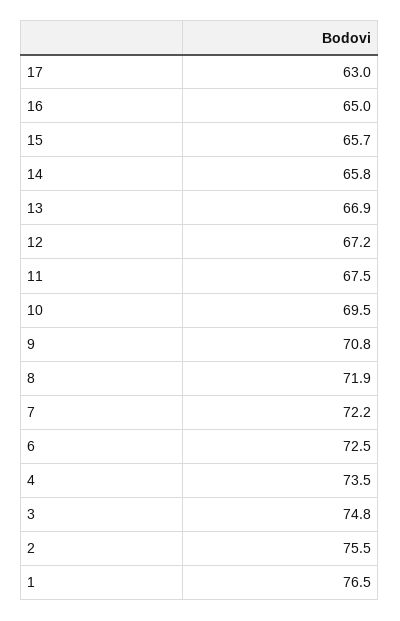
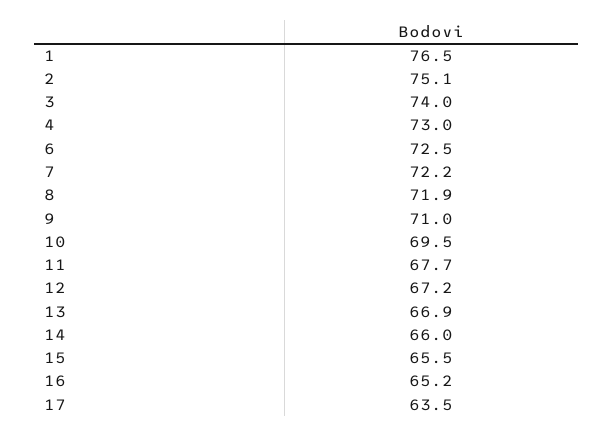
  {
-   "17": 63,
+   "17": 63.5,
-   "16": 65,
+   "16": 65.2,
-   "15": 65.7,
+   "15": 65.5,
-   "14": 65.8,
+   "14": 66,
    "13": 66.9,
    "12": 67.2,
-   "11": 67.5,
+   "11": 67.7,
    "10": 69.5,
-   "9": 70.8,
+   "9": 71,
    "8": 71.9,
    "7": 72.2,
    "6": 72.5,
-   "4": 73.5,
+   "4": 73,
-   "3": 74.8,
+   "3": 74,
-   "2": 75.5,
+   "2": 75.1,
    "1": 76.5
  }

